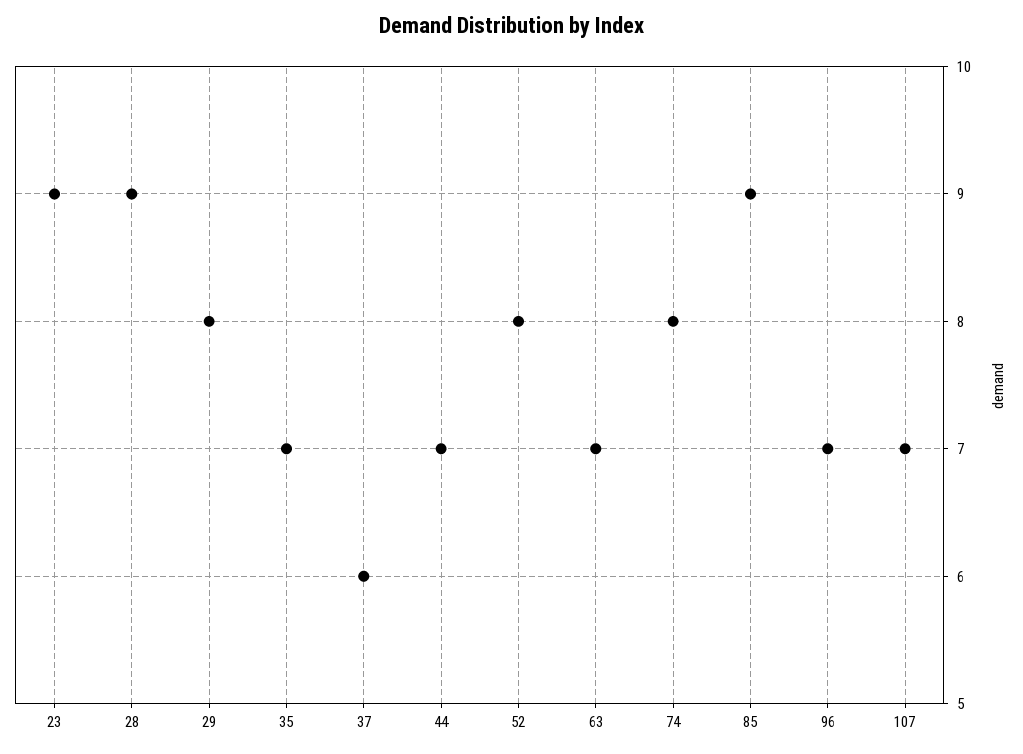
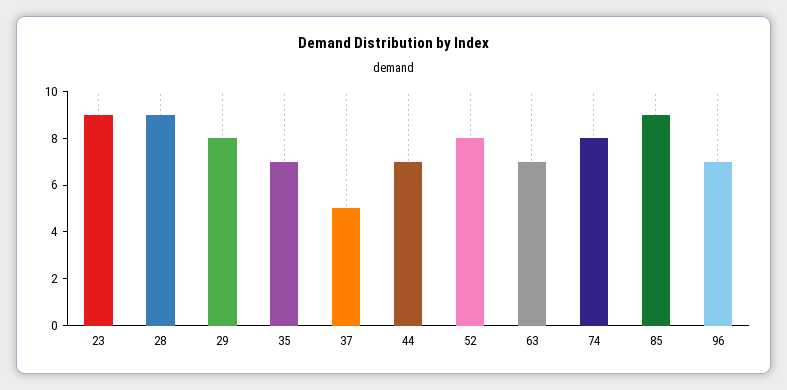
  {
    "23": 9,
    "28": 9,
    "29": 8,
    "35": 7,
-   "37": 6,
+   "37": 5,
    "44": 7,
    "52": 8,
    "63": 7,
    "74": 8,
    "85": 9,
-   "96": 7,
+   "96": 7
-   "107": 7
  }

